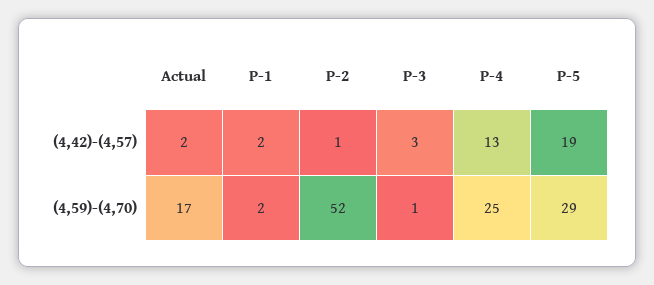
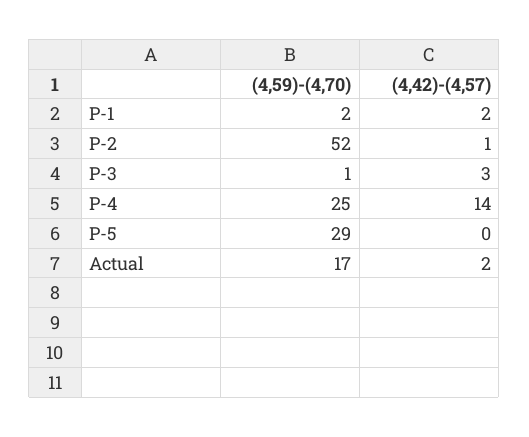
  {
    "Actual": {
      "(4,42)-(4,57)": 2,
      "(4,59)-(4,70)": 17
    },
    "P-1": {
      "(4,42)-(4,57)": 2,
      "(4,59)-(4,70)": 2
    },
    "P-2": {
      "(4,42)-(4,57)": 1,
      "(4,59)-(4,70)": 52
    },
    "P-3": {
      "(4,42)-(4,57)": 3,
      "(4,59)-(4,70)": 1
    },
    "P-4": {
-     "(4,42)-(4,57)": 13,
+     "(4,42)-(4,57)": 14,
      "(4,59)-(4,70)": 25
    },
    "P-5": {
-     "(4,42)-(4,57)": 19,
+     "(4,42)-(4,57)": 0,
      "(4,59)-(4,70)": 29
    }
  }

